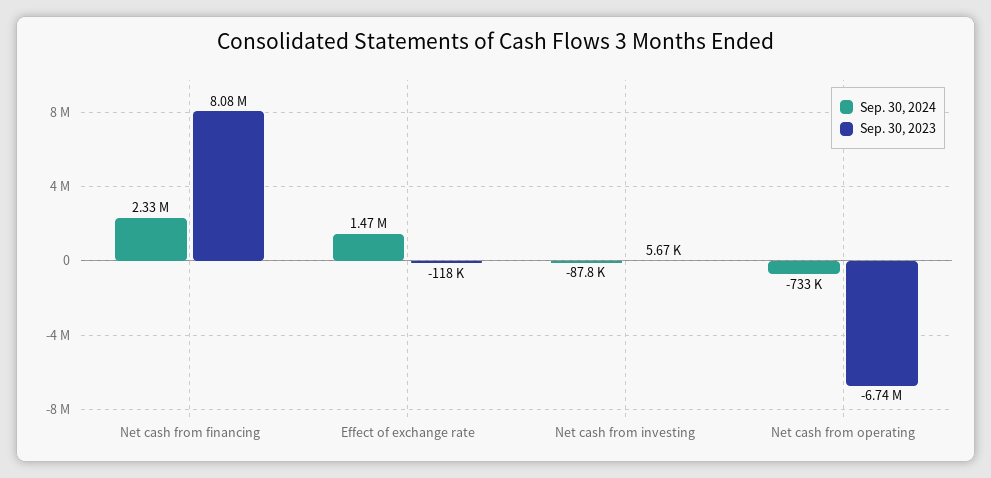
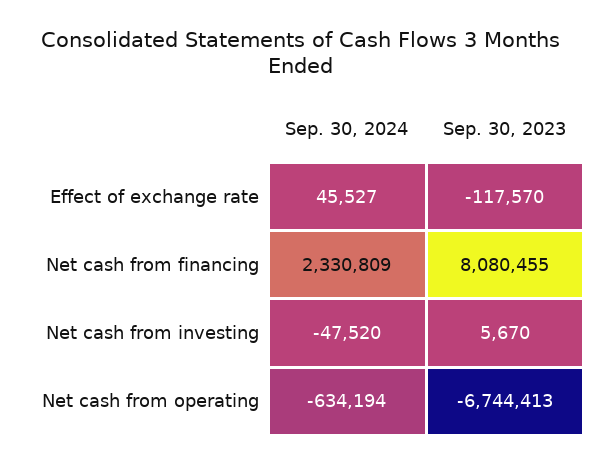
  {
    "Sep. 30, 2024": {
      "Net cash from financing": 2330809,
-     "Effect of exchange rate": 1470000,
+     "Effect of exchange rate": 45527,
-     "Net cash from investing": -87800,
+     "Net cash from investing": -47520,
-     "Net cash from operating": -733000
+     "Net cash from operating": -634194
    },
    "Sep. 30, 2023": {
      "Net cash from financing": 8080455,
      "Effect of exchange rate": -117570,
      "Net cash from investing": 5670,
      "Net cash from operating": -6744413
    }
  }

